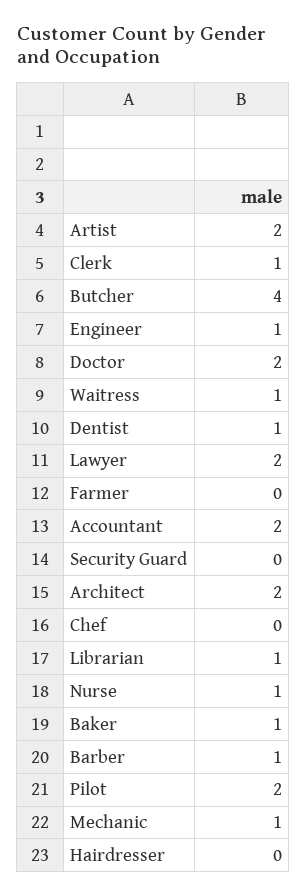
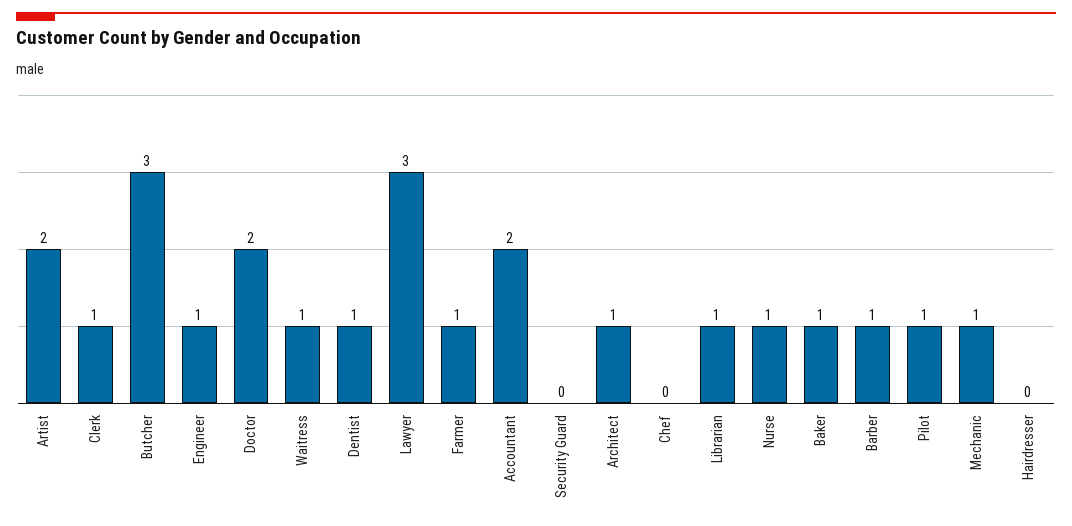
  {
    "Artist": 2,
    "Clerk": 1,
-   "Butcher": 4,
+   "Butcher": 3,
    "Engineer": 1,
    "Doctor": 2,
    "Waitress": 1,
    "Dentist": 1,
-   "Lawyer": 2,
+   "Lawyer": 3,
-   "Farmer": 0,
+   "Farmer": 1,
    "Accountant": 2,
    "Security Guard": 0,
-   "Architect": 2,
+   "Architect": 1,
    "Chef": 0,
    "Librarian": 1,
    "Nurse": 1,
    "Baker": 1,
    "Barber": 1,
-   "Pilot": 2,
+   "Pilot": 1,
    "Mechanic": 1,
    "Hairdresser": 0
  }

